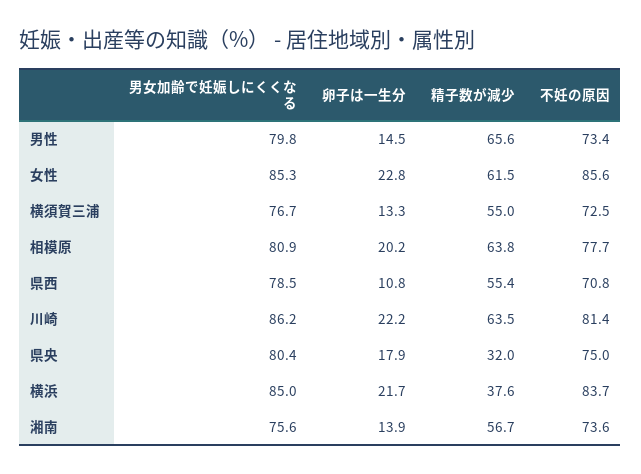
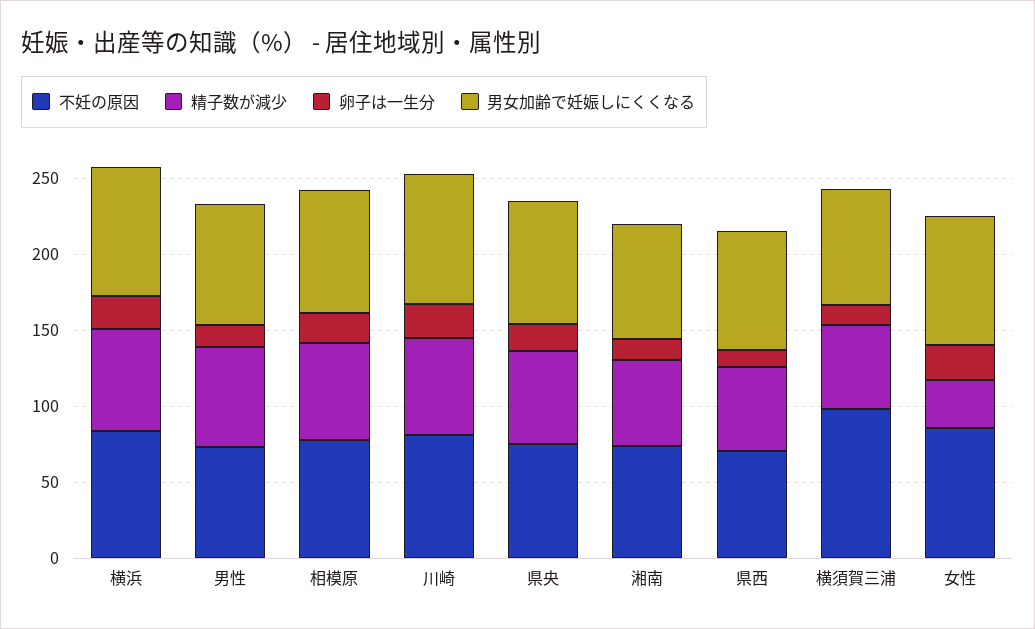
  {
    "男女加齢で妊娠しにくくなる": {
      "男性": 79.8,
      "女性": 85.3,
      "横須賀三浦": 76.7,
      "相模原": 80.9,
      "県西": 78.5,
      "川崎": 86.2,
      "県央": 80.4,
      "横浜": 85,
      "湘南": 75.6
    },
    "卵子は一生分": {
      "男性": 14.5,
      "女性": 22.8,
      "横須賀三浦": 13.3,
      "相模原": 20.2,
      "県西": 10.8,
      "川崎": 22.2,
      "県央": 17.9,
      "横浜": 21.7,
      "湘南": 13.9
    },
    "精子数が減少": {
      "男性": 65.6,
-     "女性": 61.5,
+     "女性": 30,
      "横須賀三浦": 55,
      "相模原": 63.8,
      "県西": 55.4,
      "川崎": 63.5,
-     "県央": 32,
+     "県央": 60,
-     "横浜": 37.6,
+     "横浜": 70,
      "湘南": 56.7
    },
    "不妊の原因": {
      "男性": 73.4,
      "女性": 85.6,
-     "横須賀三浦": 72.5,
+     "横須賀三浦": 100,
      "相模原": 77.7,
      "県西": 70.8,
      "川崎": 81.4,
      "県央": 75,
      "横浜": 83.7,
      "湘南": 73.6
    }
  }

